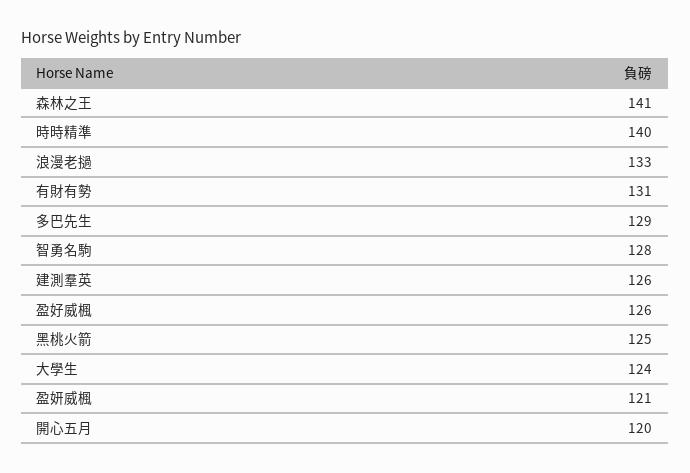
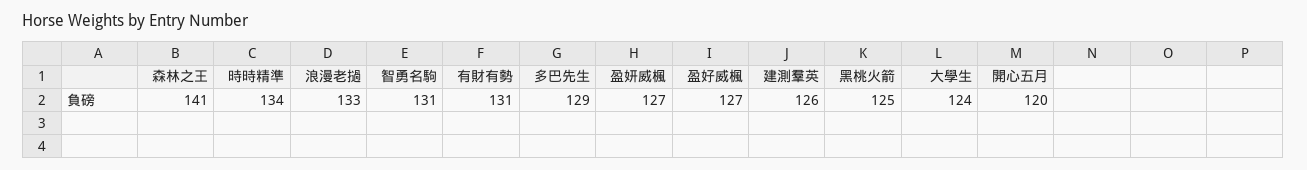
  {
    "森林之王": 141,
-   "時時精準": 140,
+   "時時精準": 134,
    "浪漫老撾": 133,
    "有財有勢": 131,
    "多巴先生": 129,
-   "智勇名駒": 128,
+   "智勇名駒": 131,
    "建測羣英": 126,
-   "盈好威楓": 126,
+   "盈好威楓": 127,
    "黑桃火箭": 125,
    "大學生": 124,
-   "盈妍威楓": 121,
+   "盈妍威楓": 127,
    "開心五月": 120
  }

